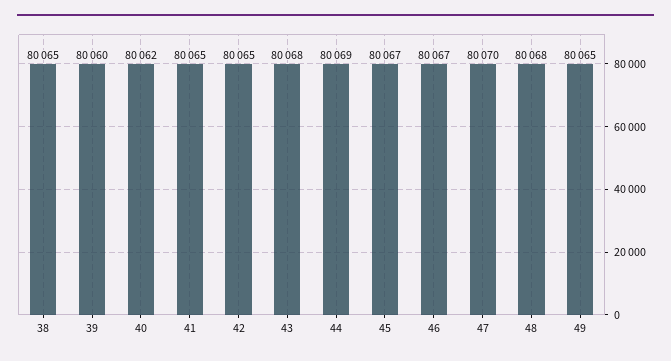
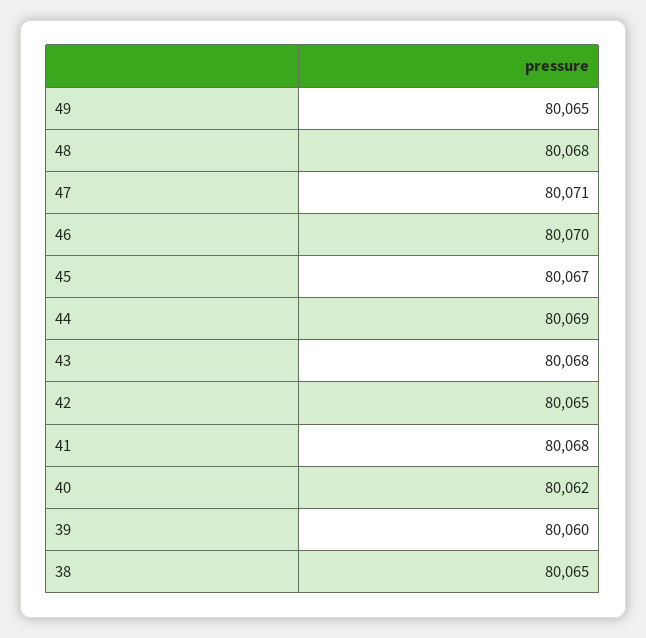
  {
    "38": 80065,
    "39": 80060,
    "40": 80062,
-   "41": 80065,
+   "41": 80068,
    "42": 80065,
    "43": 80068,
    "44": 80069,
    "45": 80067,
-   "46": 80067,
+   "46": 80070,
-   "47": 80070,
+   "47": 80071,
    "48": 80068,
    "49": 80065
  }

